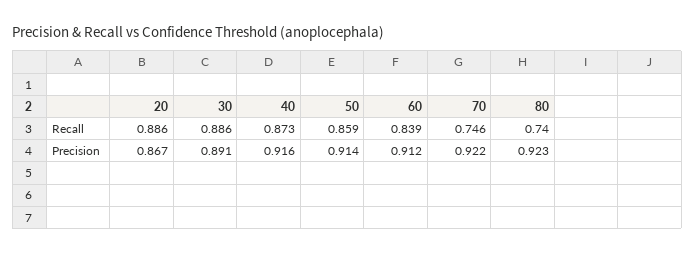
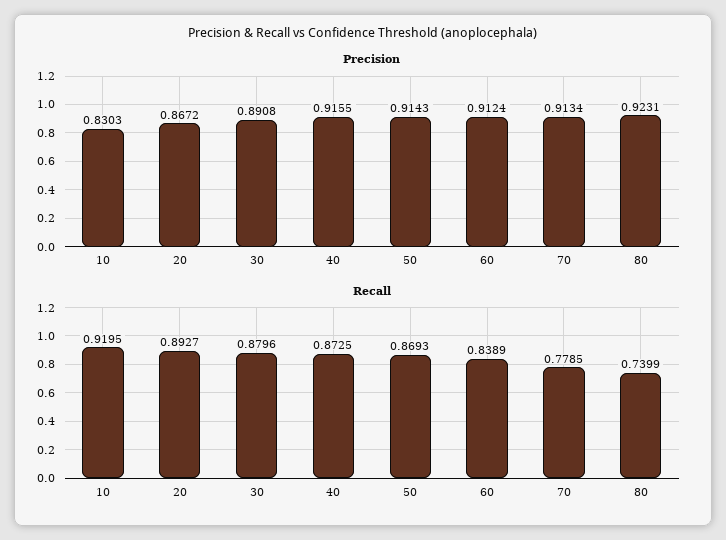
  {
    "Recall": {
-     "20": 0.886,
+     "20": 0.8927,
-     "30": 0.886,
+     "30": 0.8796,
      "40": 0.8725,
-     "50": 0.859,
+     "50": 0.8693,
      "60": 0.8389,
-     "70": 0.746,
+     "70": 0.7785,
-     "80": 0.7399
+     "80": 0.7399,
+     "10": 0.9195
    },
    "Precision": {
      "20": 0.8672,
      "30": 0.8908,
      "40": 0.9155,
      "50": 0.9143,
      "60": 0.9124,
-     "70": 0.922,
+     "70": 0.9134,
-     "80": 0.9231
+     "80": 0.9231,
+     "10": 0.8303
    }
  }

